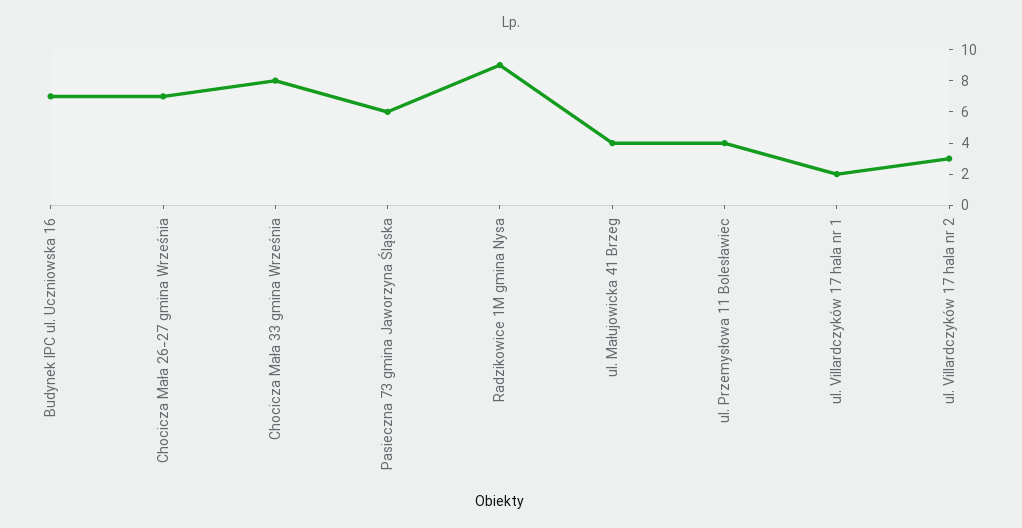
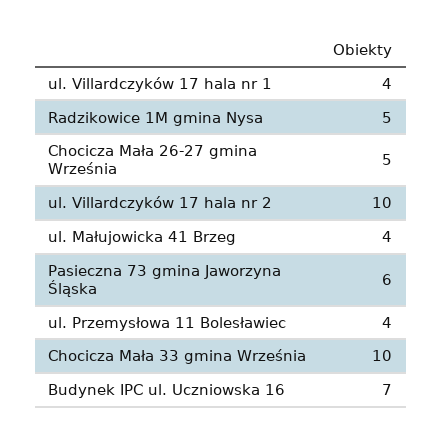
  {
    "Budynek IPC ul. Uczniowska 16": 7,
-   "Chocicza Mała 26-27 gmina Września": 7,
+   "Chocicza Mała 26-27 gmina Września": 5,
-   "Chocicza Mała 33 gmina Września": 8,
+   "Chocicza Mała 33 gmina Września": 10,
    "Pasieczna 73 gmina Jaworzyna Śląska": 6,
-   "Radzikowice 1M gmina Nysa": 9,
+   "Radzikowice 1M gmina Nysa": 5,
    "ul. Małujowicka 41 Brzeg": 4,
    "ul. Przemysłowa 11 Bolesławiec": 4,
-   "ul. Villardczyków 17 hala nr 1": 2,
+   "ul. Villardczyków 17 hala nr 1": 4,
-   "ul. Villardczyków 17 hala nr 2": 3
+   "ul. Villardczyków 17 hala nr 2": 10
  }

